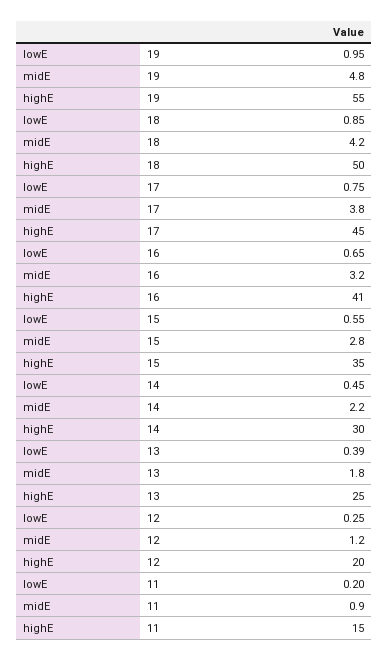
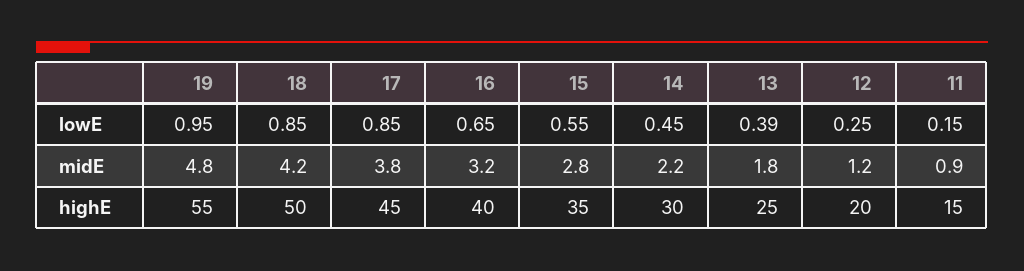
  {
    "lowE": {
      "19": 0.95,
      "18": 0.85,
-     "17": 0.75,
+     "17": 0.85,
      "16": 0.65,
      "15": 0.55,
      "14": 0.45,
      "13": 0.39,
      "12": 0.25,
-     "11": 0.2
+     "11": 0.15
    },
    "midE": {
      "19": 4.8,
      "18": 4.2,
      "17": 3.8,
      "16": 3.2,
      "15": 2.8,
      "14": 2.2,
      "13": 1.8,
      "12": 1.2,
      "11": 0.9
    },
    "highE": {
      "19": 55,
      "18": 50,
      "17": 45,
-     "16": 41,
+     "16": 40,
      "15": 35,
      "14": 30,
      "13": 25,
      "12": 20,
      "11": 15
    }
  }

